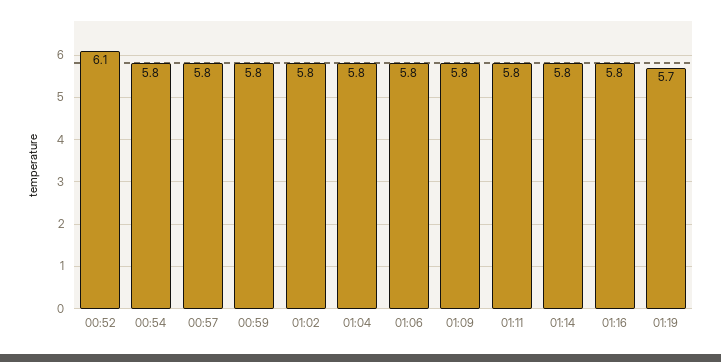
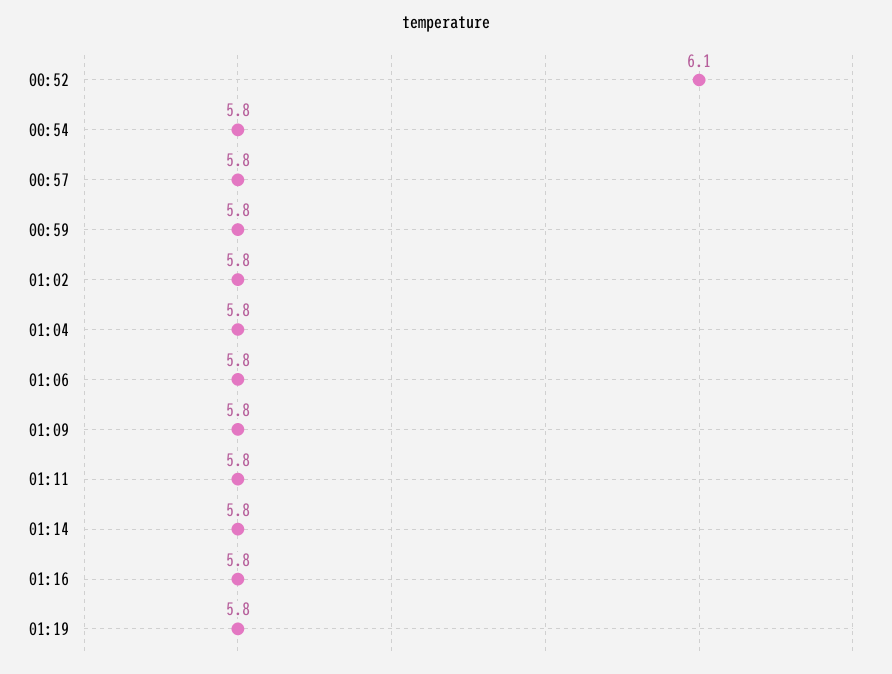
  {
    "00:52": 6.1,
    "00:54": 5.8,
    "00:57": 5.8,
    "00:59": 5.8,
    "01:02": 5.8,
    "01:04": 5.8,
    "01:06": 5.8,
    "01:09": 5.8,
    "01:11": 5.8,
    "01:14": 5.8,
    "01:16": 5.8,
-   "01:19": 5.7
+   "01:19": 5.8
  }

